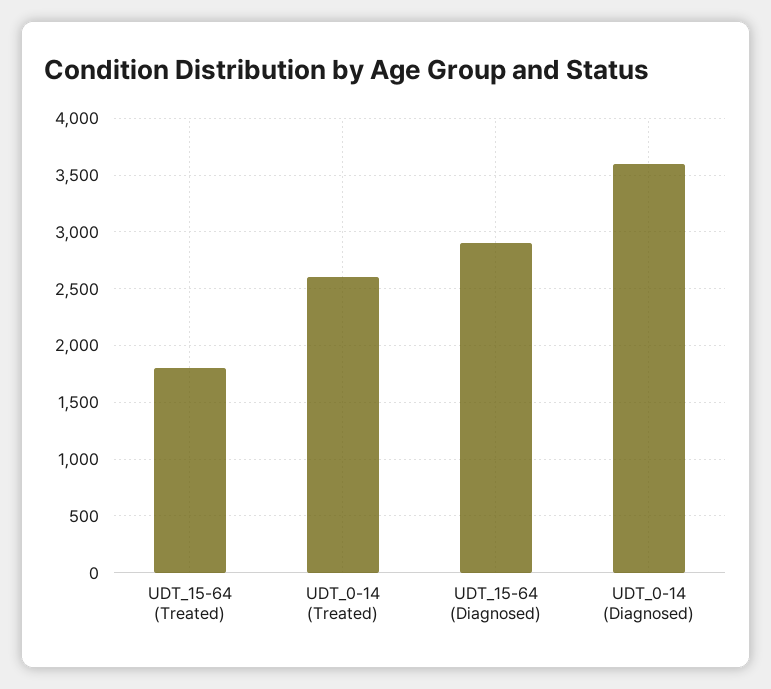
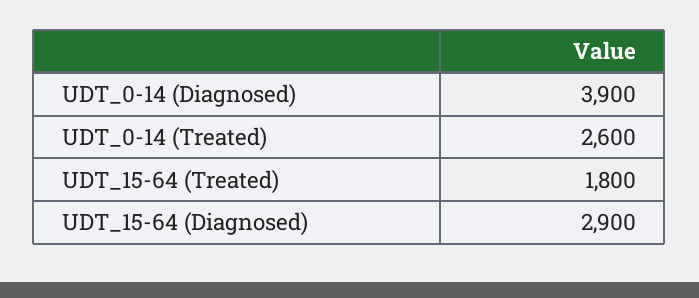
  {
    "UDT_15-64 (Treated)": 1800,
    "UDT_0-14 (Treated)": 2600,
    "UDT_15-64 (Diagnosed)": 2900,
-   "UDT_0-14 (Diagnosed)": 3600
+   "UDT_0-14 (Diagnosed)": 3900
  }

